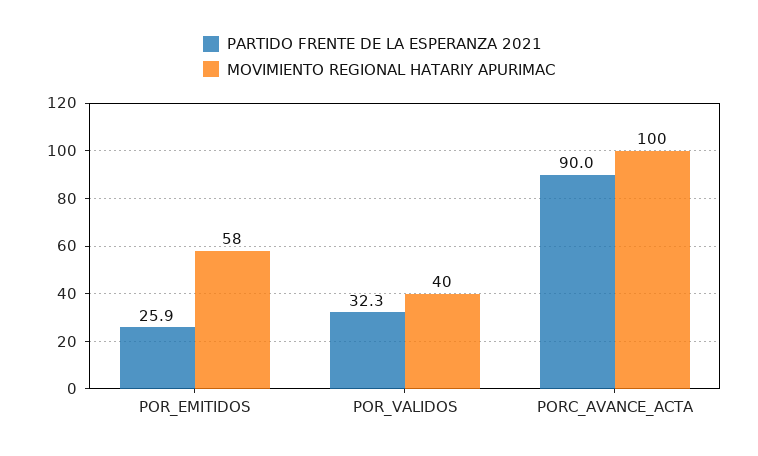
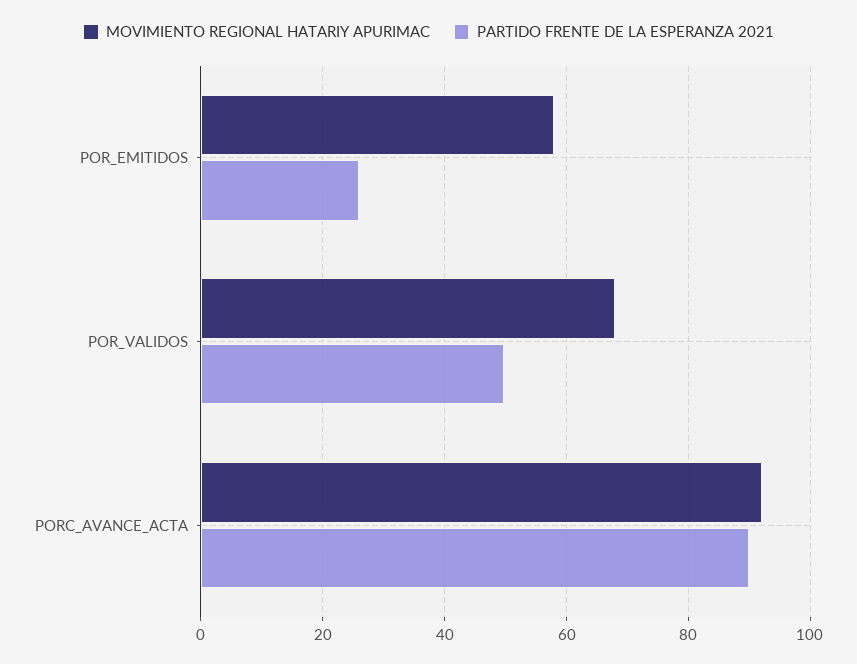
  {
    "PARTIDO FRENTE DE LA ESPERANZA 2021": {
      "POR_EMITIDOS": 25.9,
-     "POR_VALIDOS": 32.3,
+     "POR_VALIDOS": 50,
      "PORC_AVANCE_ACTA": 90
    },
    "MOVIMIENTO REGIONAL HATARIY APURIMAC": {
      "POR_EMITIDOS": 58,
-     "POR_VALIDOS": 40,
+     "POR_VALIDOS": 68,
-     "PORC_AVANCE_ACTA": 100
+     "PORC_AVANCE_ACTA": 92
    }
  }

